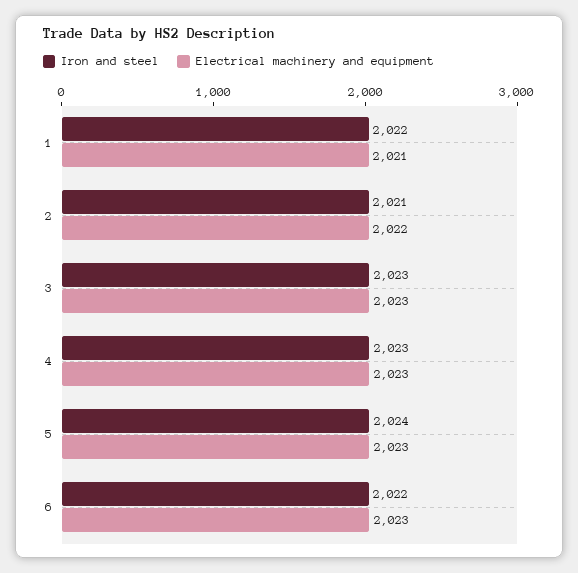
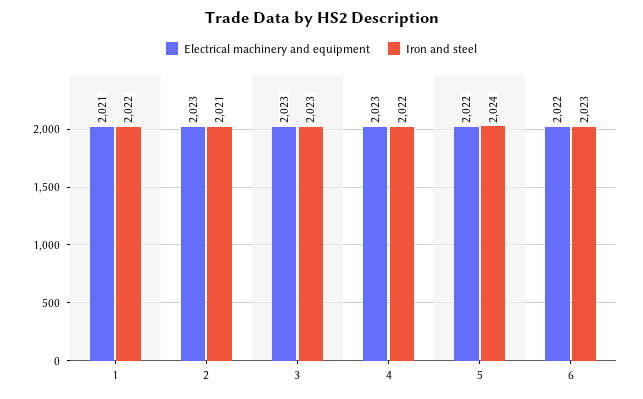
  {
    "Iron and steel": {
      "1": 2022,
      "2": 2021,
      "3": 2023,
-     "4": 2023,
+     "4": 2022,
      "5": 2024,
-     "6": 2022
+     "6": 2023
    },
    "Electrical machinery and equipment": {
      "1": 2021,
-     "2": 2022,
+     "2": 2023,
      "3": 2023,
      "4": 2023,
-     "5": 2023,
+     "5": 2022,
-     "6": 2023
+     "6": 2022
    }
  }

